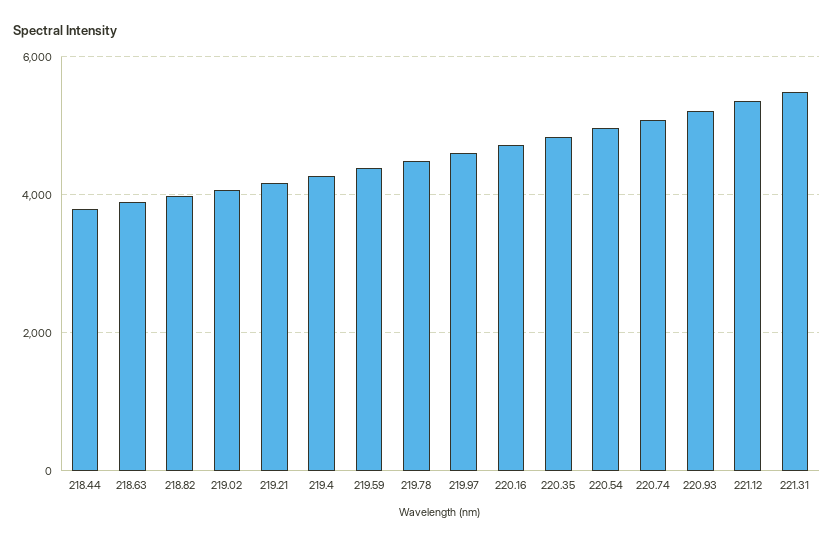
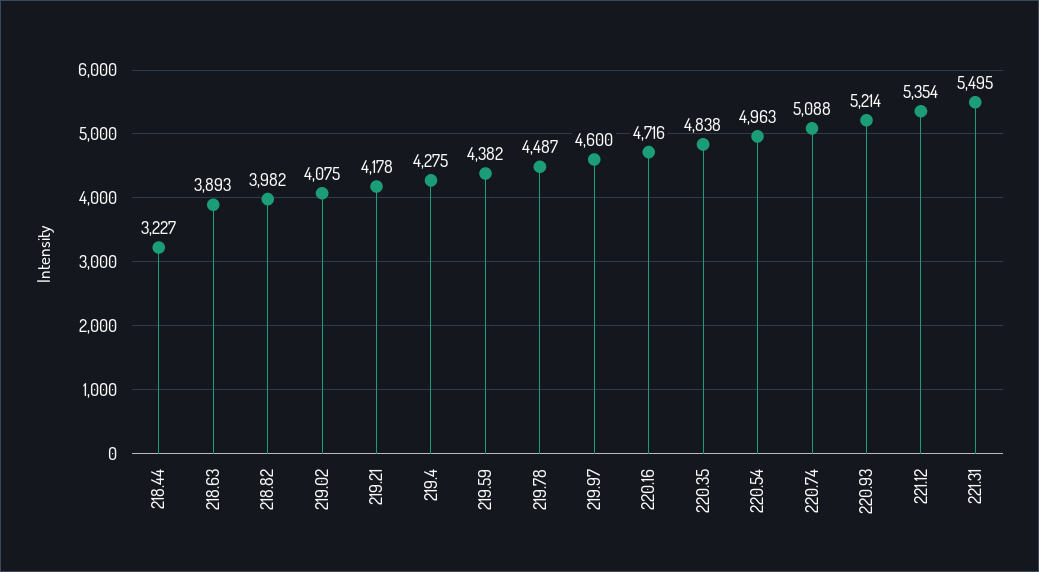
  {
-   "218.44": 3800,
+   "218.44": 3227,
    "218.63": 3893,
    "218.82": 3982,
    "219.02": 4075,
    "219.21": 4178,
    "219.4": 4275,
    "219.59": 4382,
    "219.78": 4487,
    "219.97": 4600,
    "220.16": 4716,
    "220.35": 4838,
    "220.54": 4963,
    "220.74": 5088,
    "220.93": 5214,
    "221.12": 5354,
    "221.31": 5495
  }

